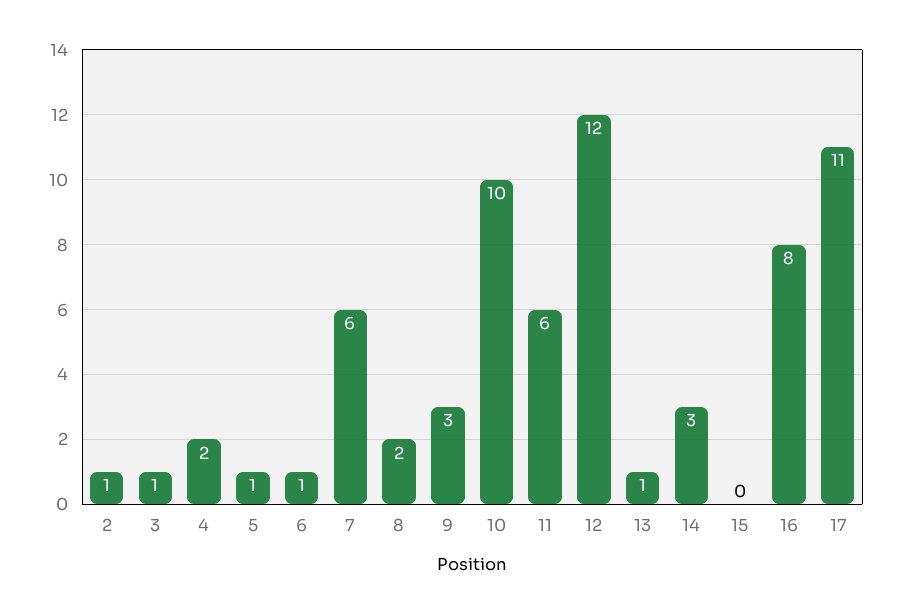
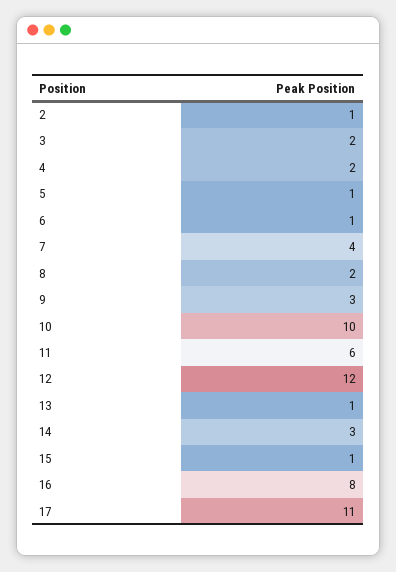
  {
    "2": 1,
-   "3": 1,
+   "3": 2,
    "4": 2,
    "5": 1,
    "6": 1,
-   "7": 6,
+   "7": 4,
    "8": 2,
    "9": 3,
    "10": 10,
    "11": 6,
    "12": 12,
    "13": 1,
    "14": 3,
-   "15": 0,
+   "15": 1,
    "16": 8,
    "17": 11
  }

